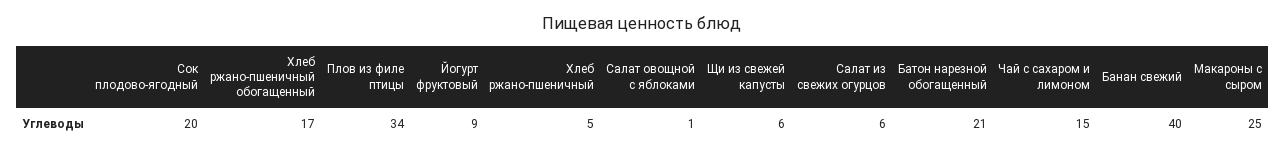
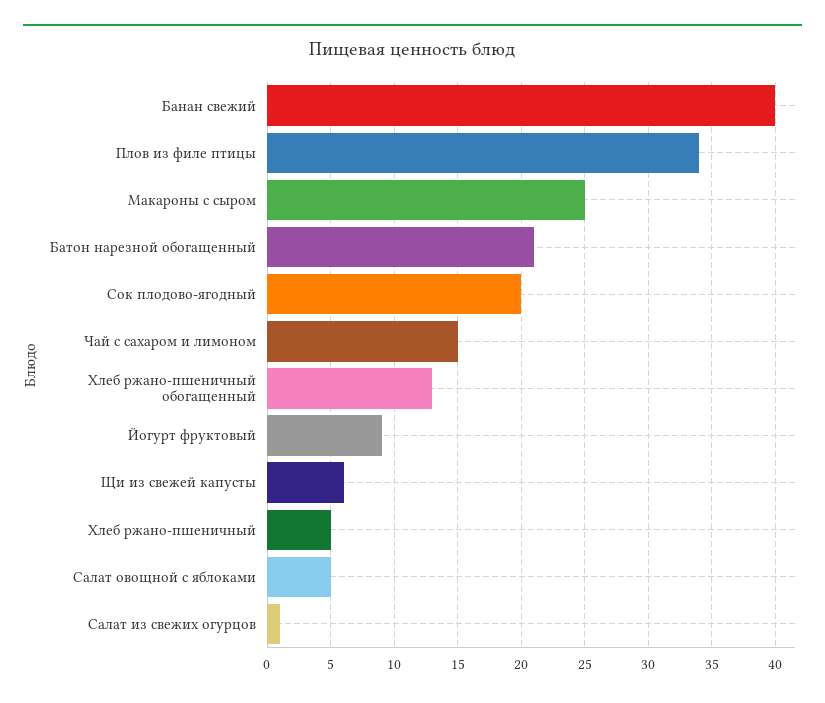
  {
    "Сок плодово-ягодный": 20,
-   "Хлеб ржано-пшеничный обогащенный": 17,
+   "Хлеб ржано-пшеничный обогащенный": 13,
    "Плов из филе птицы": 34,
    "Йогурт фруктовый": 9,
    "Хлеб ржано-пшеничный": 5,
-   "Салат овощной с яблоками": 1,
+   "Салат овощной с яблоками": 5,
    "Щи из свежей капусты": 6,
-   "Салат из свежих огурцов": 6,
+   "Салат из свежих огурцов": 1,
    "Батон нарезной обогащенный": 21,
    "Чай с сахаром и лимоном": 15,
    "Банан свежий": 40,
    "Макароны с сыром": 25
  }

